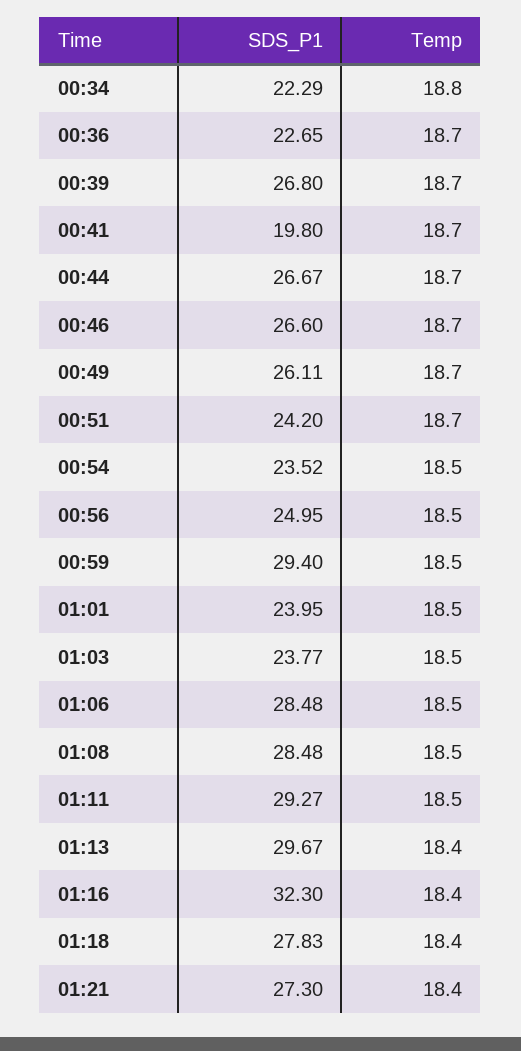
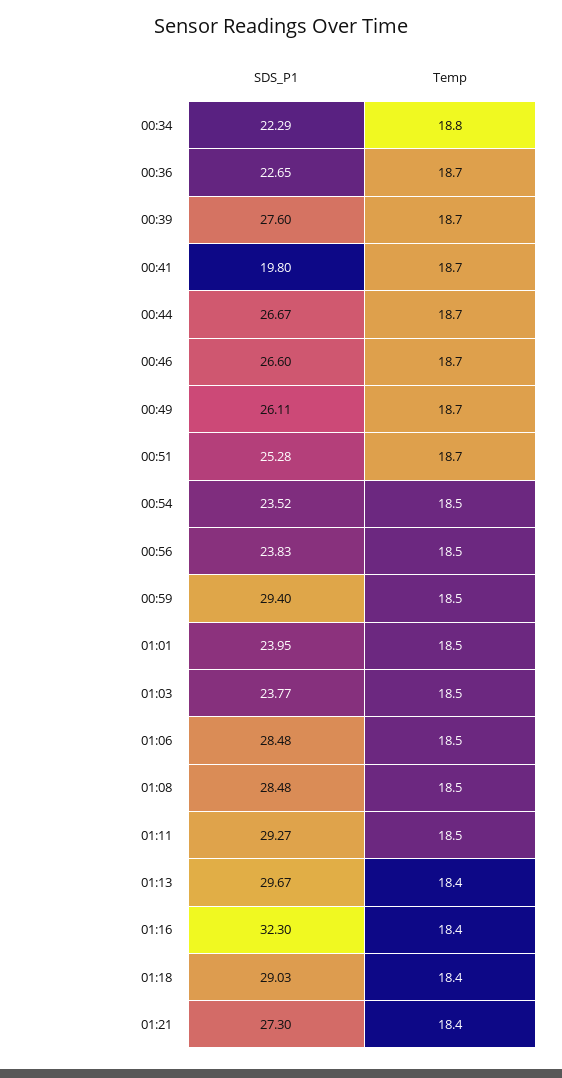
  {
    "SDS_P1": {
      "00:34": 22.29,
      "00:36": 22.65,
-     "00:39": 26.8,
+     "00:39": 27.6,
      "00:41": 19.8,
      "00:44": 26.67,
      "00:46": 26.6,
      "00:49": 26.11,
-     "00:51": 24.2,
+     "00:51": 25.28,
      "00:54": 23.52,
-     "00:56": 24.95,
+     "00:56": 23.83,
      "00:59": 29.4,
      "01:01": 23.95,
      "01:03": 23.77,
      "01:06": 28.48,
      "01:08": 28.48,
      "01:11": 29.27,
      "01:13": 29.67,
      "01:16": 32.3,
-     "01:18": 27.83,
+     "01:18": 29.03,
      "01:21": 27.3
    },
    "Temp": {
      "00:34": 18.8,
      "00:36": 18.7,
      "00:39": 18.7,
      "00:41": 18.7,
      "00:44": 18.7,
      "00:46": 18.7,
      "00:49": 18.7,
      "00:51": 18.7,
      "00:54": 18.5,
      "00:56": 18.5,
      "00:59": 18.5,
      "01:01": 18.5,
      "01:03": 18.5,
      "01:06": 18.5,
      "01:08": 18.5,
      "01:11": 18.5,
      "01:13": 18.4,
      "01:16": 18.4,
      "01:18": 18.4,
      "01:21": 18.4
    }
  }

